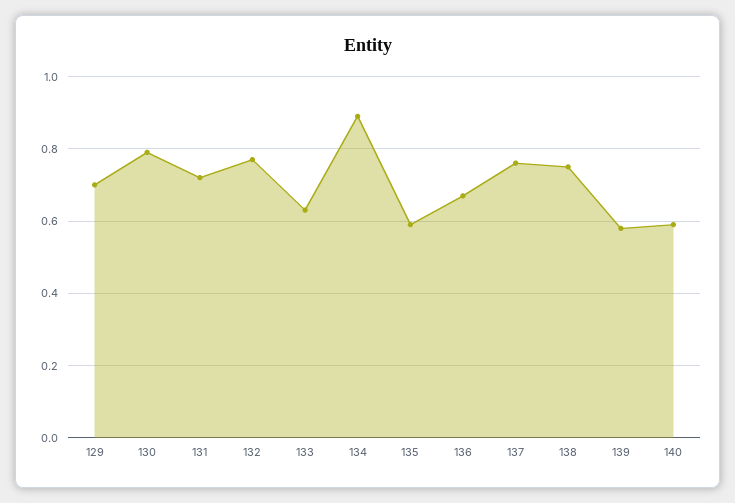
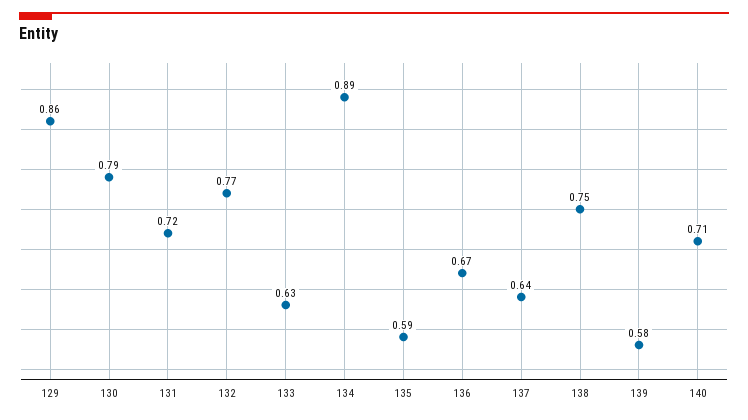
  {
-   "129": 0.7,
+   "129": 0.86,
    "130": 0.79,
    "131": 0.72,
    "132": 0.77,
    "133": 0.63,
    "134": 0.89,
    "135": 0.59,
    "136": 0.67,
-   "137": 0.75,
+   "137": 0.64,
    "138": 0.75,
    "139": 0.58,
-   "140": 0.6
+   "140": 0.71
  }

